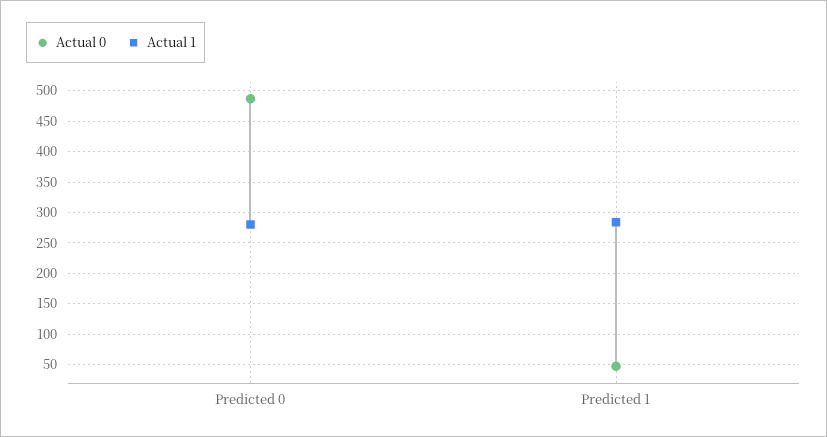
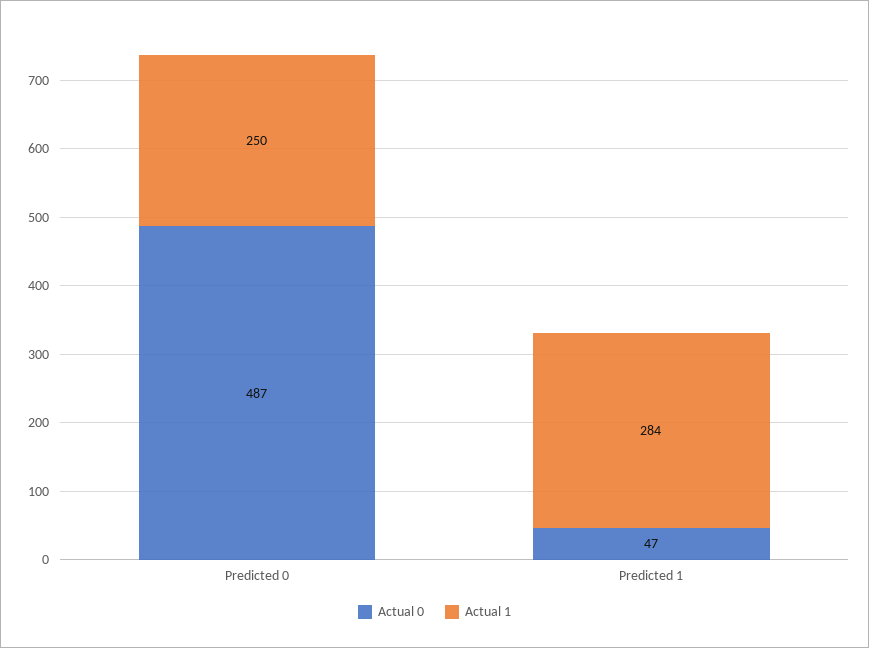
  {
    "Actual 0": {
      "Predicted 0": 487,
      "Predicted 1": 47
    },
    "Actual 1": {
-     "Predicted 0": 280,
+     "Predicted 0": 250,
      "Predicted 1": 284
    }
  }

